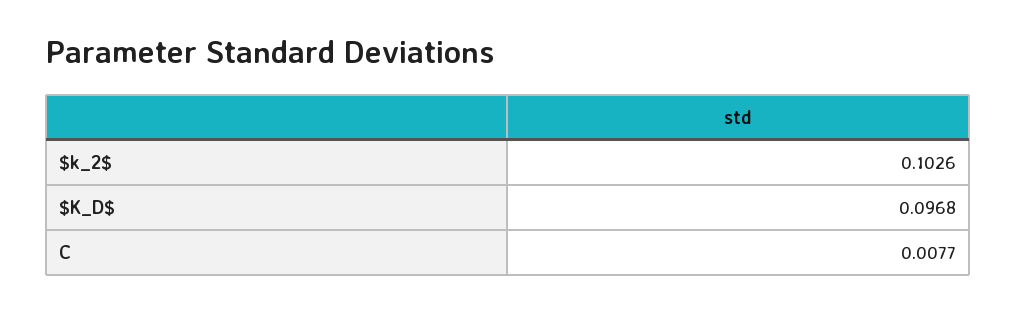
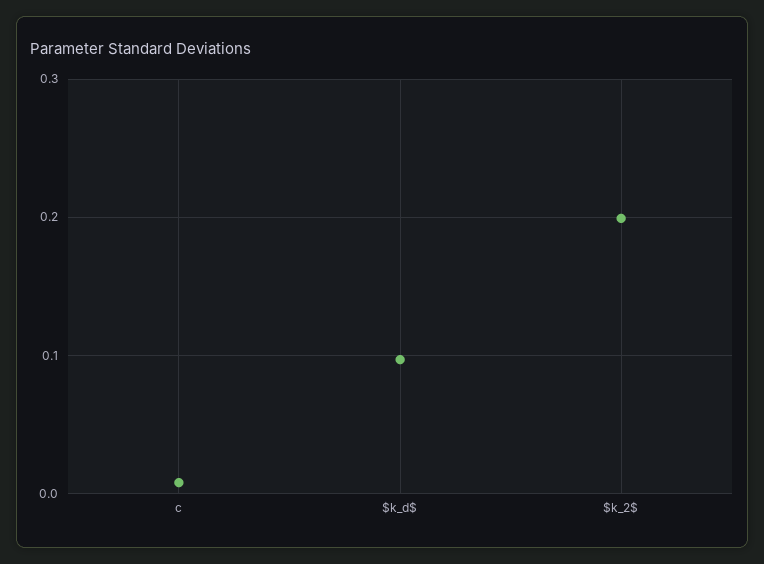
  {
-   "$k_2$": 0.1026,
+   "$k_2$": 0.2,
    "$K_D$": 0.0968,
    "C": 0.0077
  }

